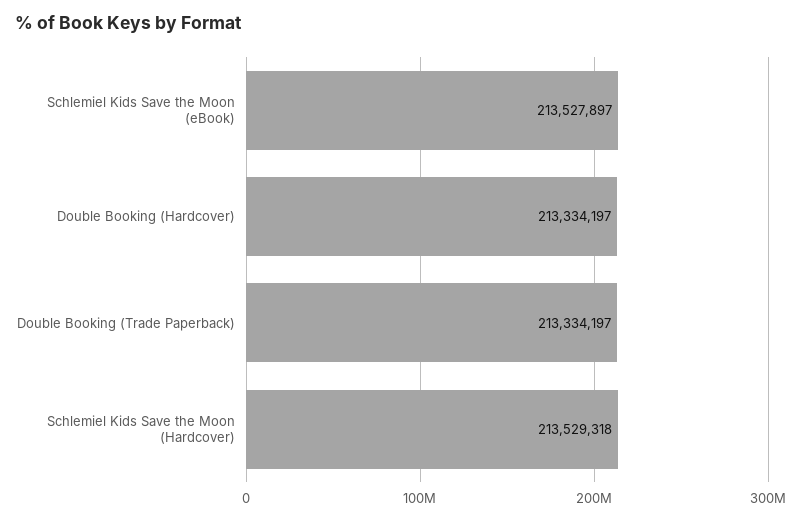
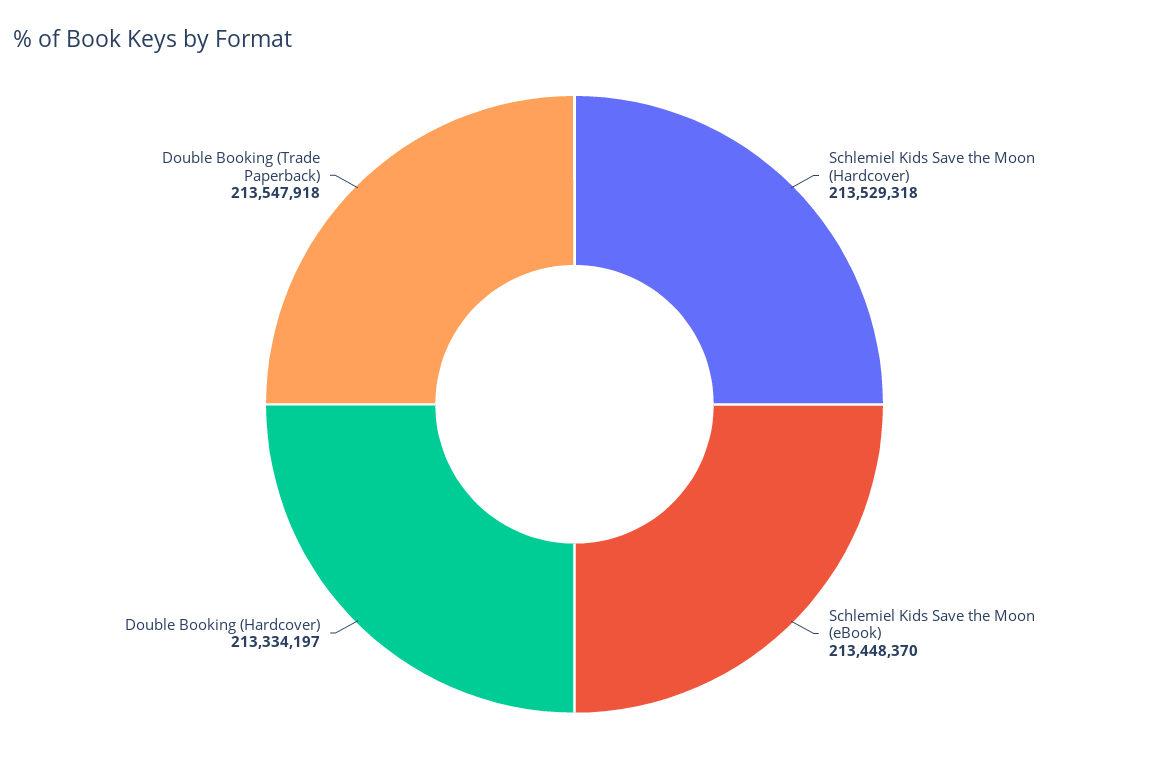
  {
-   "Schlemiel Kids Save the Moon (eBook)": 213527897,
+   "Schlemiel Kids Save the Moon (eBook)": 213448370,
    "Double Booking (Hardcover)": 213334197,
-   "Double Booking (Trade Paperback)": 213334197,
+   "Double Booking (Trade Paperback)": 213547918,
    "Schlemiel Kids Save the Moon (Hardcover)": 213529318
  }

